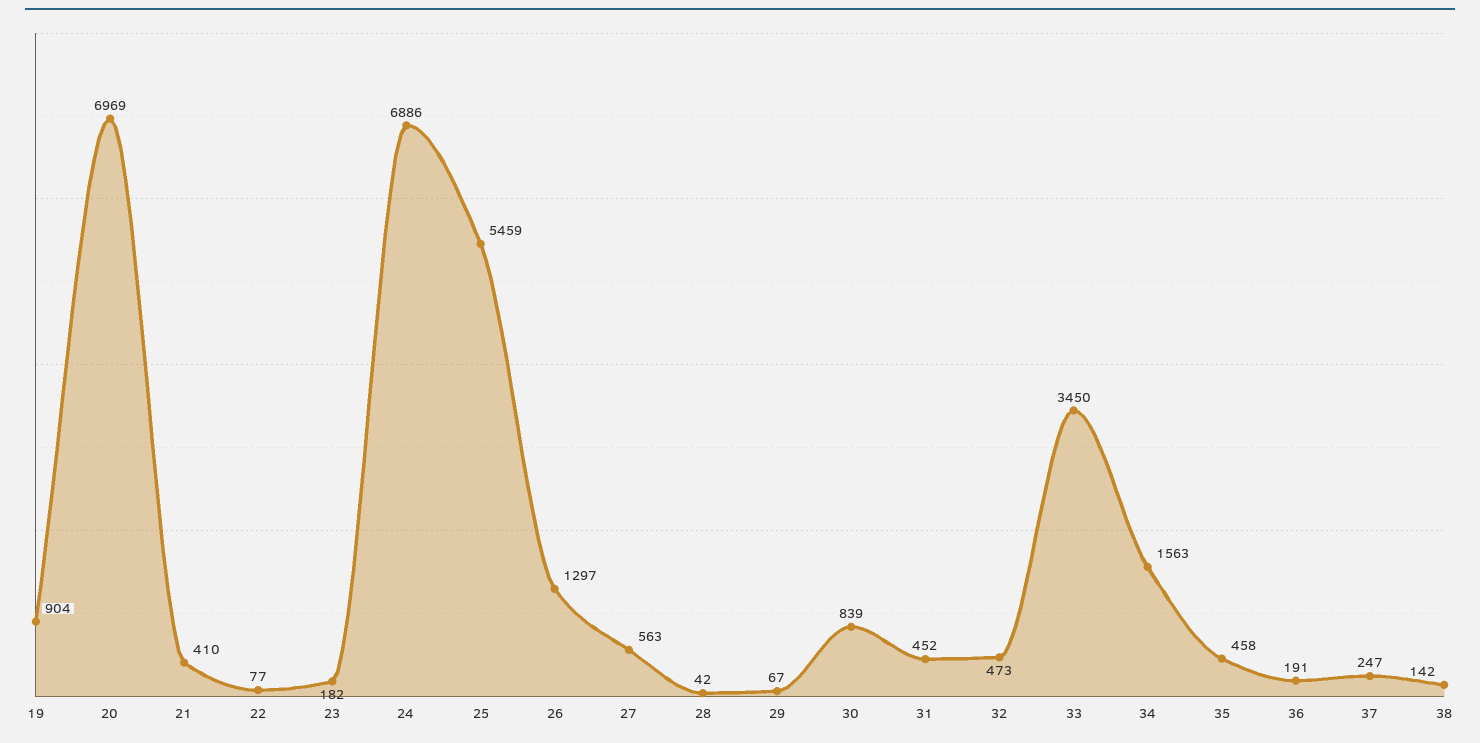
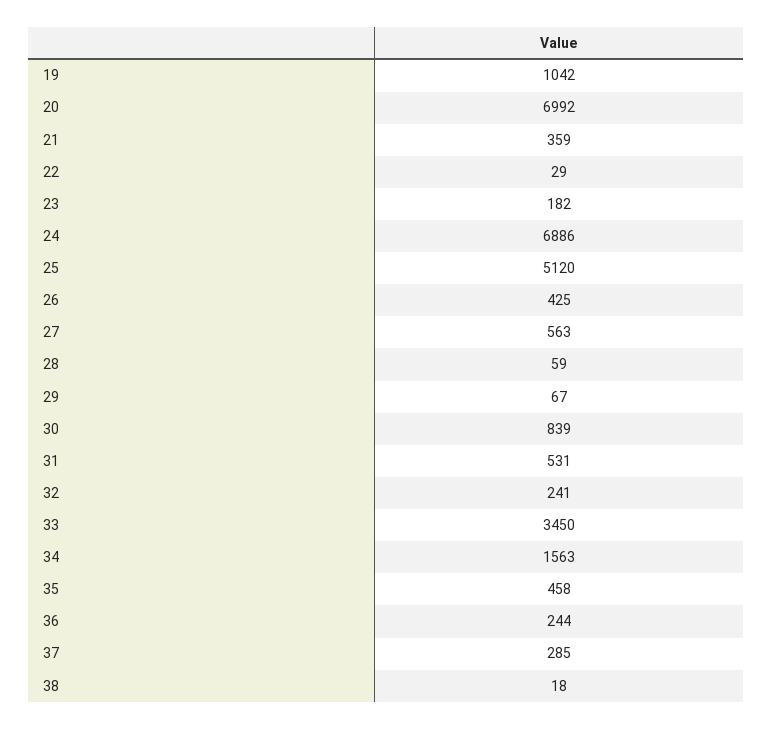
  {
-   "19": 904,
+   "19": 1042,
-   "20": 6969,
+   "20": 6992,
-   "21": 410,
+   "21": 359,
-   "22": 77,
+   "22": 29,
    "23": 182,
    "24": 6886,
-   "25": 5459,
+   "25": 5120,
-   "26": 1297,
+   "26": 425,
    "27": 563,
-   "28": 42,
+   "28": 59,
    "29": 67,
    "30": 839,
-   "31": 452,
+   "31": 531,
-   "32": 473,
+   "32": 241,
    "33": 3450,
    "34": 1563,
    "35": 458,
-   "36": 191,
+   "36": 244,
-   "37": 247,
+   "37": 285,
-   "38": 142
+   "38": 18
  }

